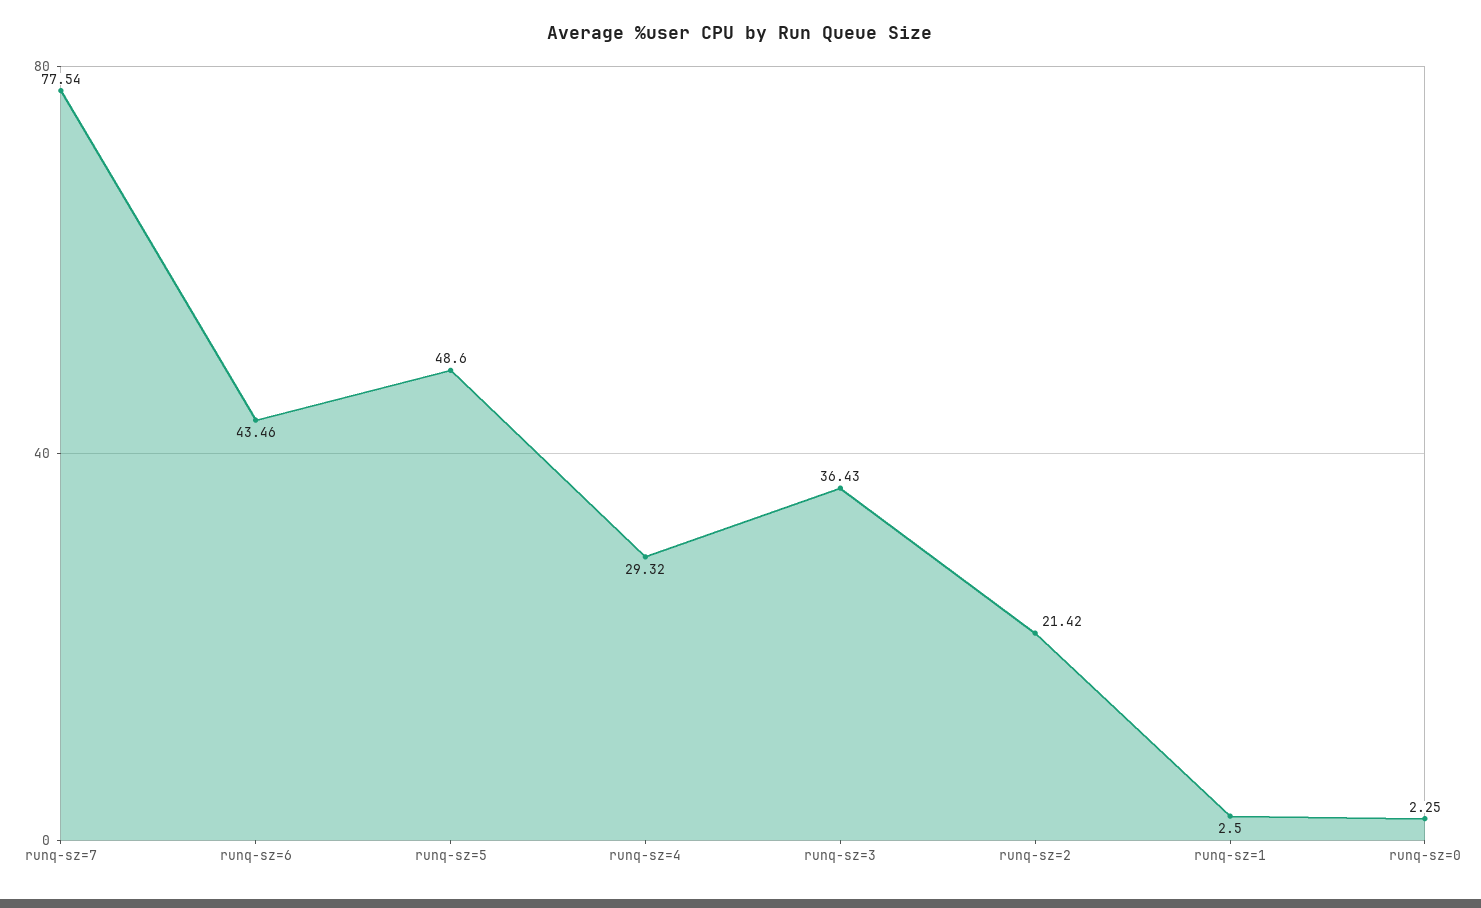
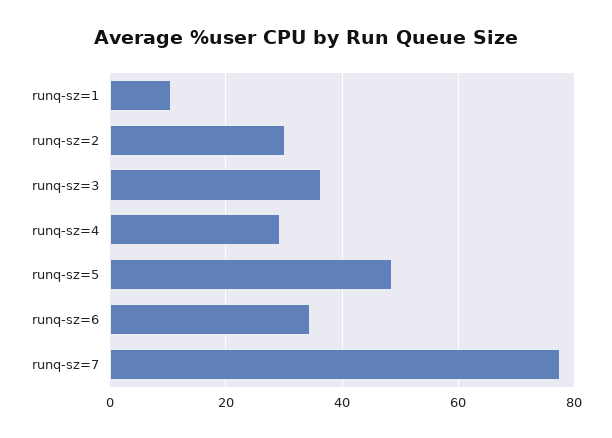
  {
    "runq-sz=7": 77.54,
-   "runq-sz=6": 43.46,
+   "runq-sz=6": 34,
    "runq-sz=5": 48.6,
    "runq-sz=4": 29.32,
    "runq-sz=3": 36.43,
-   "runq-sz=2": 21.42,
+   "runq-sz=2": 30,
-   "runq-sz=1": 2.5,
+   "runq-sz=1": 10
-   "runq-sz=0": 2.25
  }

